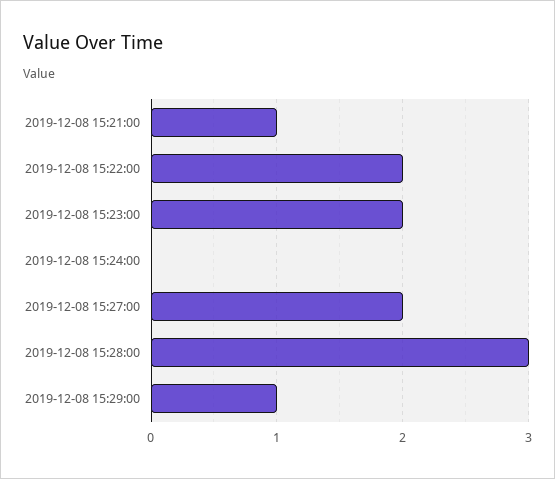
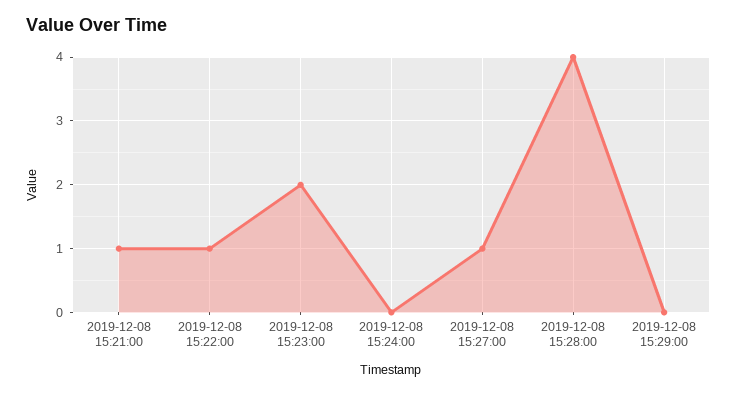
  {
    "2019-12-08 15:21:00": 1,
-   "2019-12-08 15:22:00": 2,
+   "2019-12-08 15:22:00": 1,
    "2019-12-08 15:23:00": 2,
    "2019-12-08 15:24:00": 0,
-   "2019-12-08 15:27:00": 2,
+   "2019-12-08 15:27:00": 1,
-   "2019-12-08 15:28:00": 3,
+   "2019-12-08 15:28:00": 4,
-   "2019-12-08 15:29:00": 1
+   "2019-12-08 15:29:00": 0
  }

